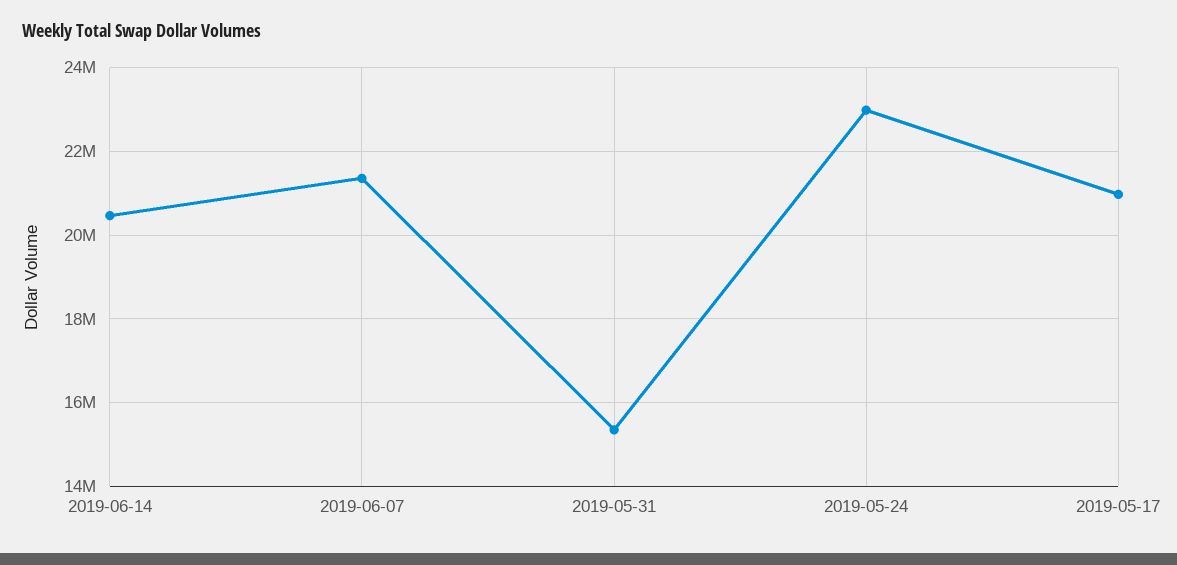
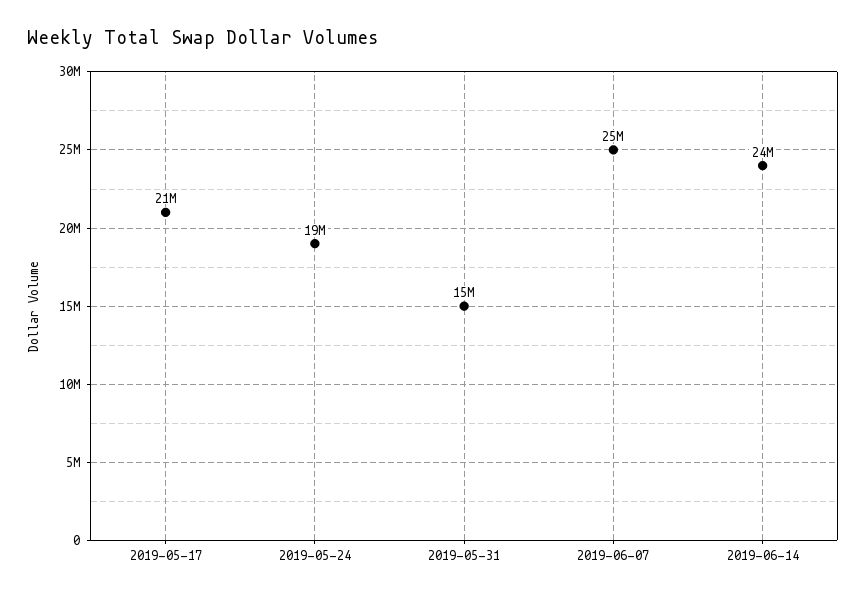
  {
-   "2019-06-14": 20400000,
+   "2019-06-14": 24000000,
-   "2019-06-07": 21400000,
+   "2019-06-07": 25000000,
    "2019-05-31": 15000000,
-   "2019-05-24": 23000000,
+   "2019-05-24": 19000000,
    "2019-05-17": 21000000
  }

